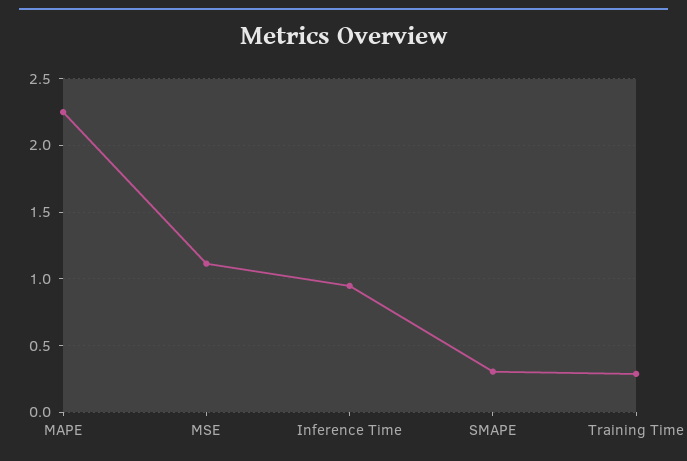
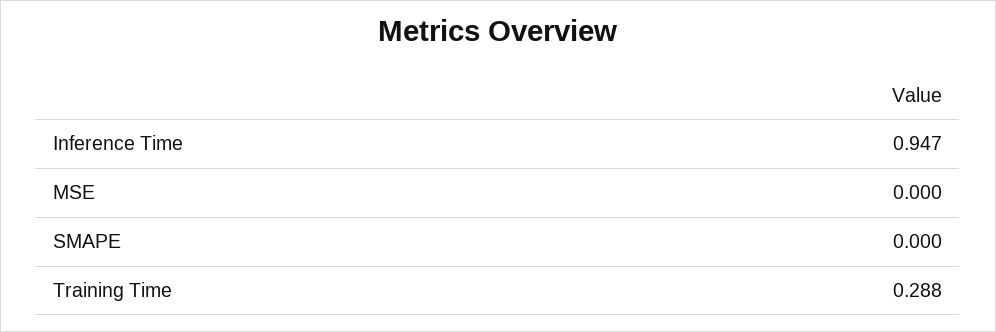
  {
-   "MAPE": 2.25,
-   "MSE": 1.1,
+   "MSE": 0,
    "Inference Time": 0.947,
-   "SMAPE": 0.3,
+   "SMAPE": 0,
    "Training Time": 0.288
  }

